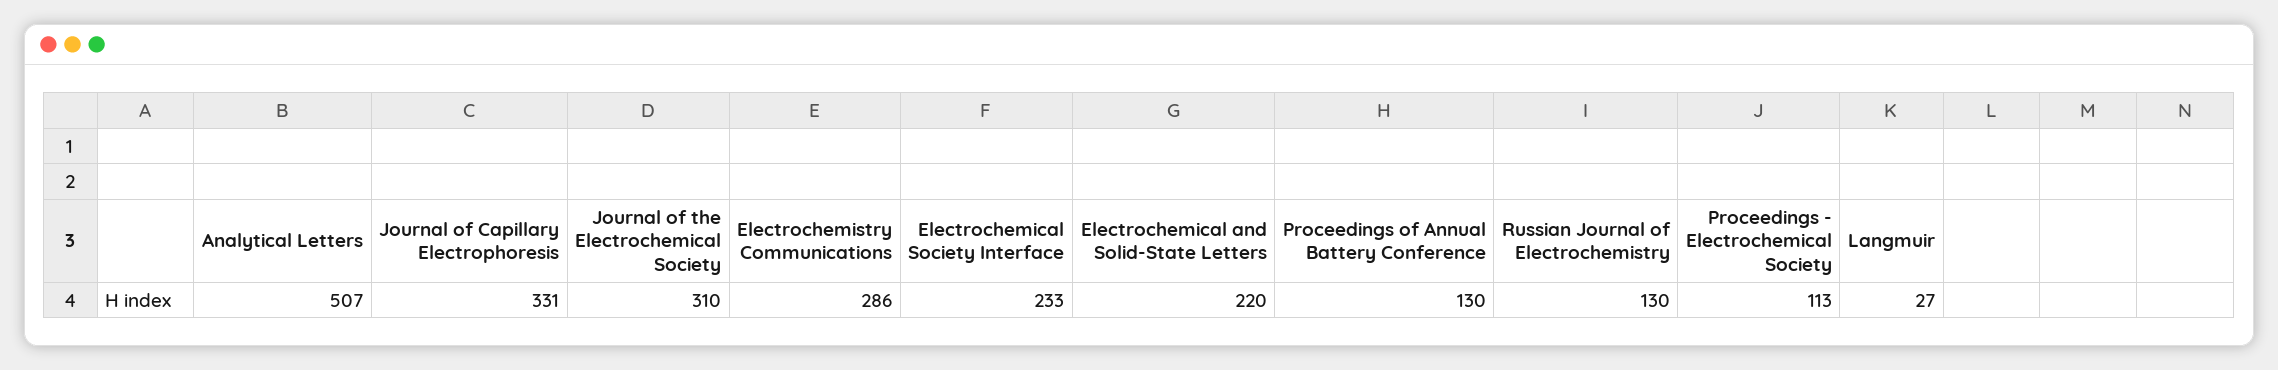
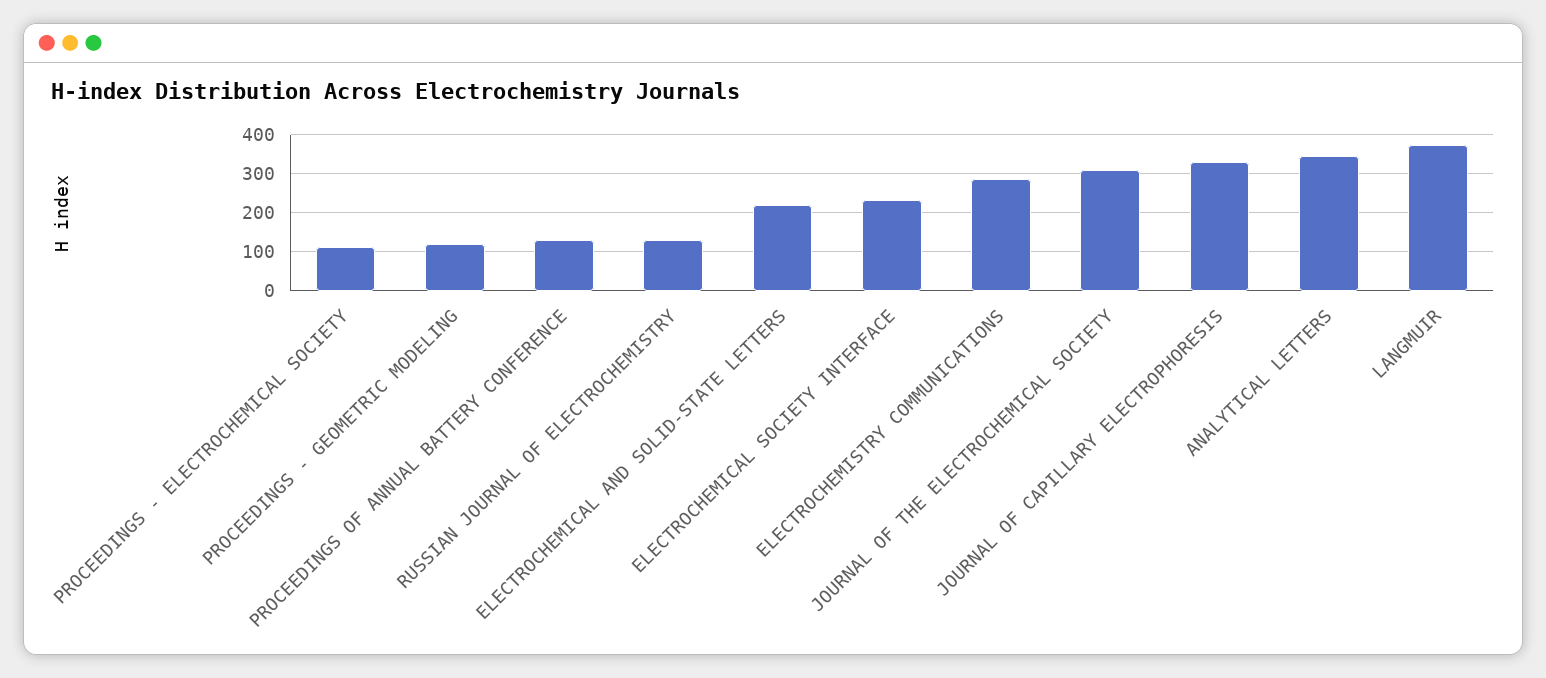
  {
-   "Analytical Letters": 507,
+   "Analytical Letters": 340,
    "Journal of Capillary Electrophoresis": 331,
    "Journal of the Electrochemical Society": 310,
    "Electrochemistry Communications": 286,
    "Electrochemical Society Interface": 233,
    "Electrochemical and Solid-State Letters": 220,
    "Proceedings of Annual Battery Conference": 130,
    "Russian Journal of Electrochemistry": 130,
    "Proceedings - Electrochemical Society": 113,
-   "Langmuir": 27
+   "Langmuir": 380,
+   "PROCEEDINGS - GEOMETRIC MODELING": 120
  }

